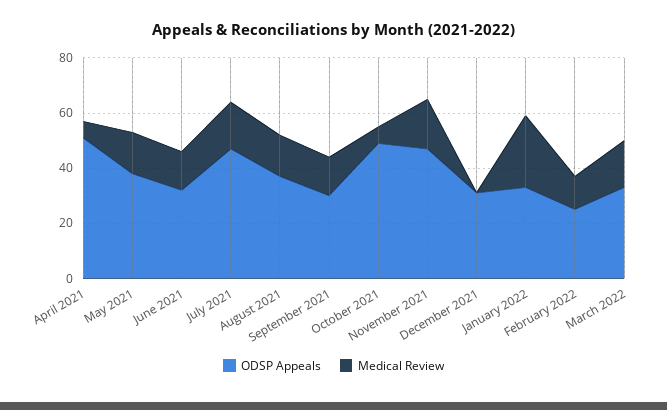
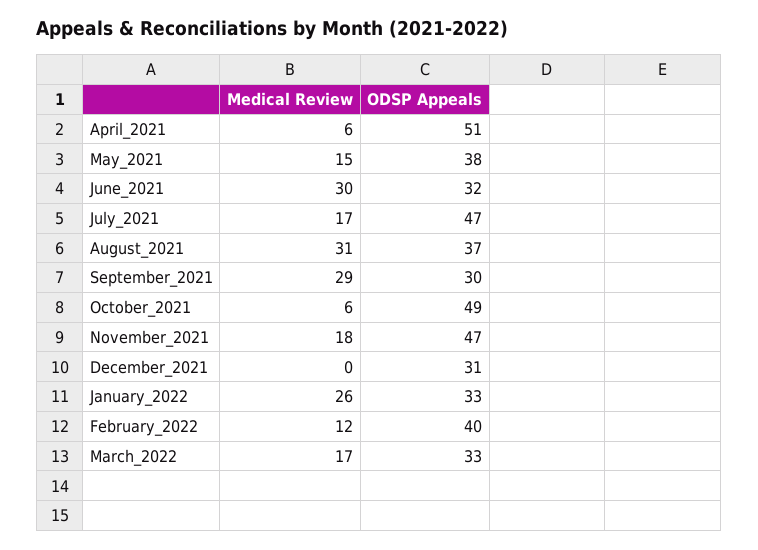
  {
    "ODSP Appeals": {
      "April 2021": 51,
      "May 2021": 38,
      "June 2021": 32,
      "July 2021": 47,
      "August 2021": 37,
      "September 2021": 30,
      "October 2021": 49,
      "November 2021": 47,
      "December 2021": 31,
      "January 2022": 33,
-     "February 2022": 25,
+     "February 2022": 40,
      "March 2022": 33
    },
    "Medical Review": {
      "April 2021": 6,
      "May 2021": 15,
-     "June 2021": 15,
+     "June 2021": 30,
      "July 2021": 17,
-     "August 2021": 15,
+     "August 2021": 31,
-     "September 2021": 15,
+     "September 2021": 29,
      "October 2021": 6,
      "November 2021": 18,
      "December 2021": 0,
      "January 2022": 26,
      "February 2022": 12,
      "March 2022": 17
    }
  }

